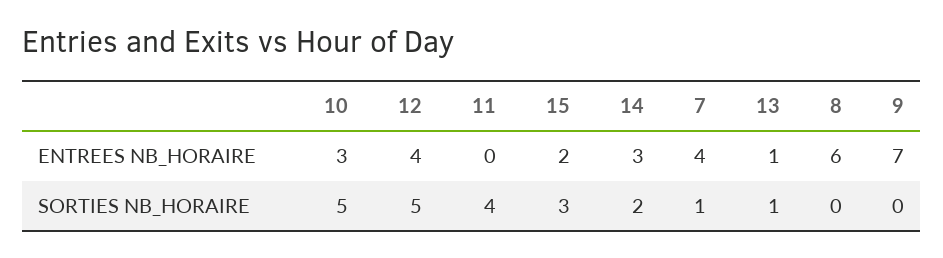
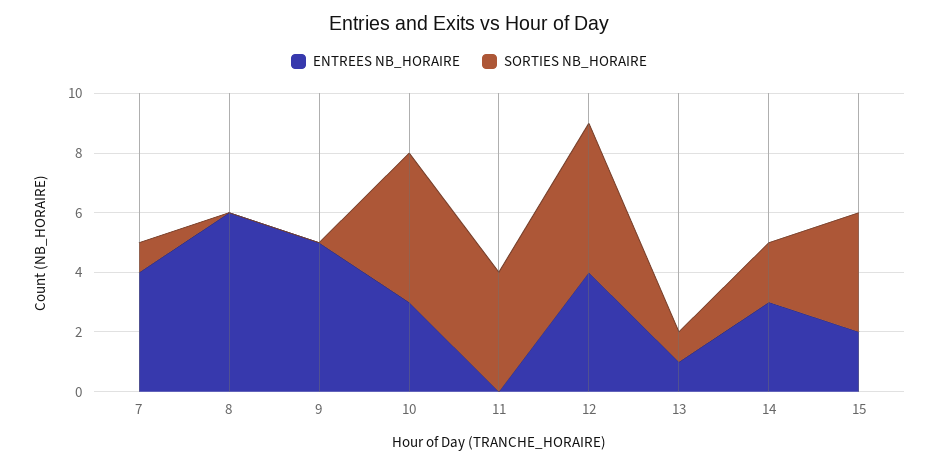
  {
    "ENTREES NB_HORAIRE": {
      "10": 3,
      "12": 4,
      "11": 0,
      "15": 2,
      "14": 3,
      "7": 4,
      "13": 1,
      "8": 6,
-     "9": 7
+     "9": 5
    },
    "SORTIES NB_HORAIRE": {
      "10": 5,
      "12": 5,
      "11": 4,
-     "15": 3,
+     "15": 4,
      "14": 2,
      "7": 1,
      "13": 1,
      "8": 0,
      "9": 0
    }
  }

